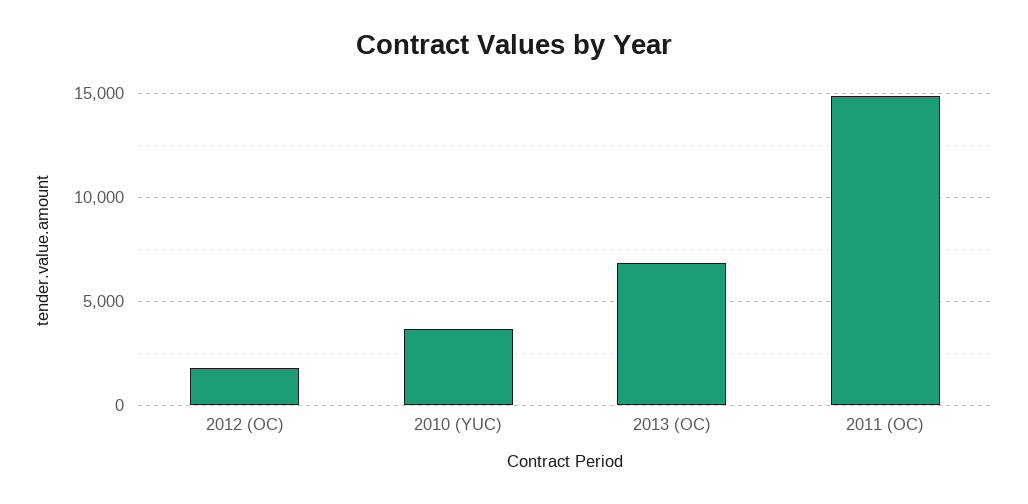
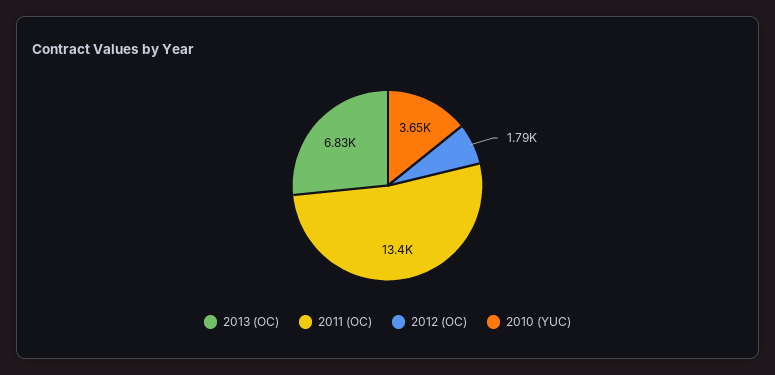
  {
    "2012 (OC)": 1790,
    "2010 (YUC)": 3650,
    "2013 (OC)": 6830,
-   "2011 (OC)": 15000
+   "2011 (OC)": 13400
  }

